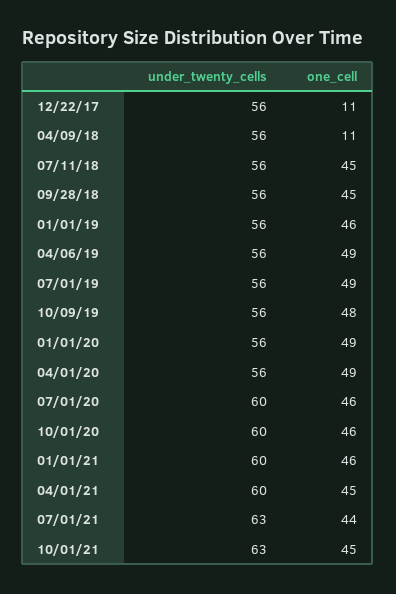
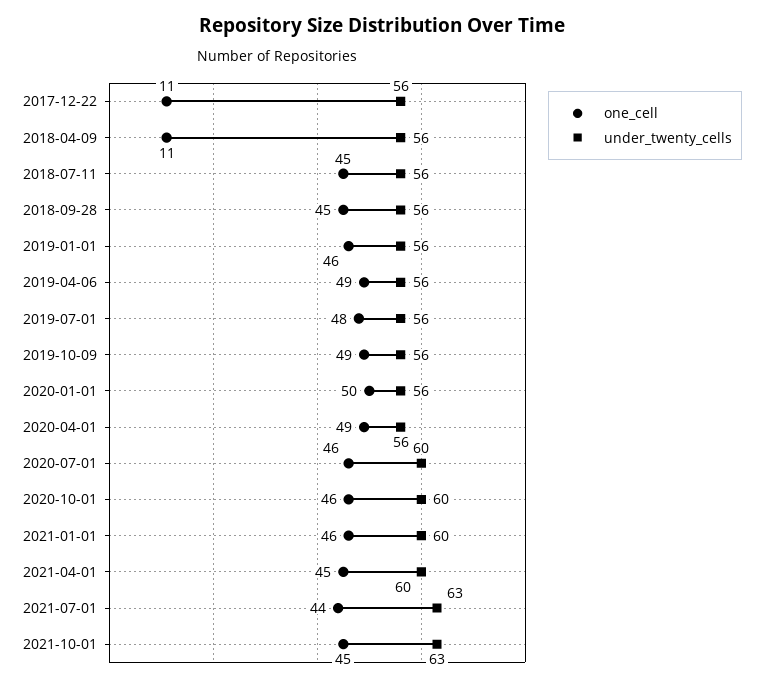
  {
    "under_twenty_cells": {
      "12/22/17": 56,
      "04/09/18": 56,
      "07/11/18": 56,
      "09/28/18": 56,
      "01/01/19": 56,
      "04/06/19": 56,
      "07/01/19": 56,
      "10/09/19": 56,
      "01/01/20": 56,
      "04/01/20": 56,
      "07/01/20": 60,
      "10/01/20": 60,
      "01/01/21": 60,
      "04/01/21": 60,
      "07/01/21": 63,
      "10/01/21": 63
    },
    "one_cell": {
      "12/22/17": 11,
      "04/09/18": 11,
      "07/11/18": 45,
      "09/28/18": 45,
      "01/01/19": 46,
      "04/06/19": 49,
-     "07/01/19": 49,
+     "07/01/19": 48,
-     "10/09/19": 48,
+     "10/09/19": 49,
-     "01/01/20": 49,
+     "01/01/20": 50,
      "04/01/20": 49,
      "07/01/20": 46,
      "10/01/20": 46,
      "01/01/21": 46,
      "04/01/21": 45,
      "07/01/21": 44,
      "10/01/21": 45
    }
  }

